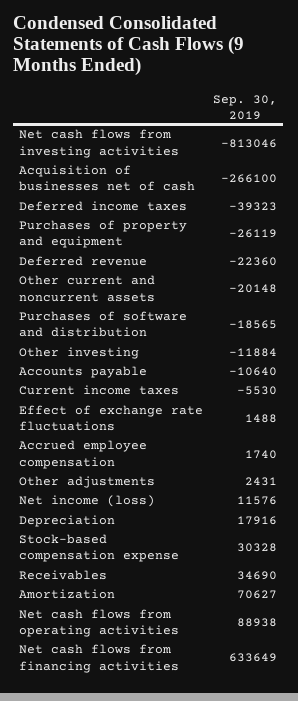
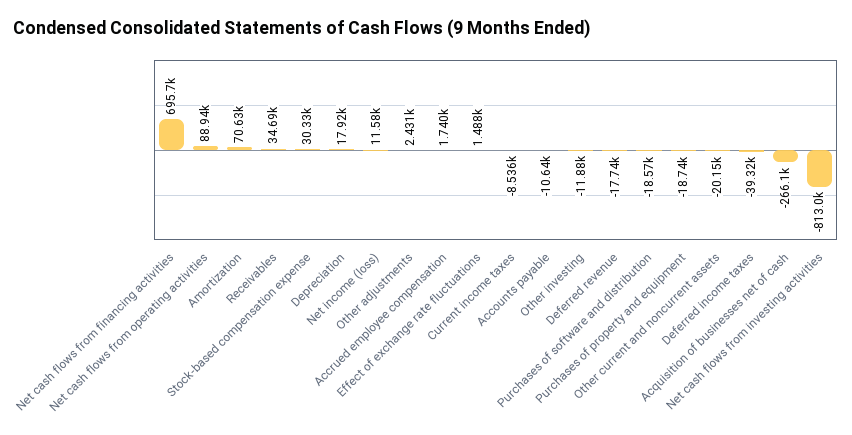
  {
    "Net cash flows from investing activities": -813046,
    "Acquisition of businesses net of cash": -266100,
    "Deferred income taxes": -39323,
-   "Purchases of property and equipment": -26119,
+   "Purchases of property and equipment": -18740,
-   "Deferred revenue": -22360,
+   "Deferred revenue": -17740,
    "Other current and noncurrent assets": -20148,
    "Purchases of software and distribution": -18565,
    "Other investing": -11884,
    "Accounts payable": -10640,
-   "Current income taxes": -5530,
+   "Current income taxes": -8536,
    "Effect of exchange rate fluctuations": 1488,
    "Accrued employee compensation": 1740,
    "Other adjustments": 2431,
    "Net income (loss)": 11576,
    "Depreciation": 17916,
    "Stock-based compensation expense": 30328,
    "Receivables": 34690,
    "Amortization": 70627,
    "Net cash flows from operating activities": 88938,
-   "Net cash flows from financing activities": 633649
+   "Net cash flows from financing activities": 695700
  }

